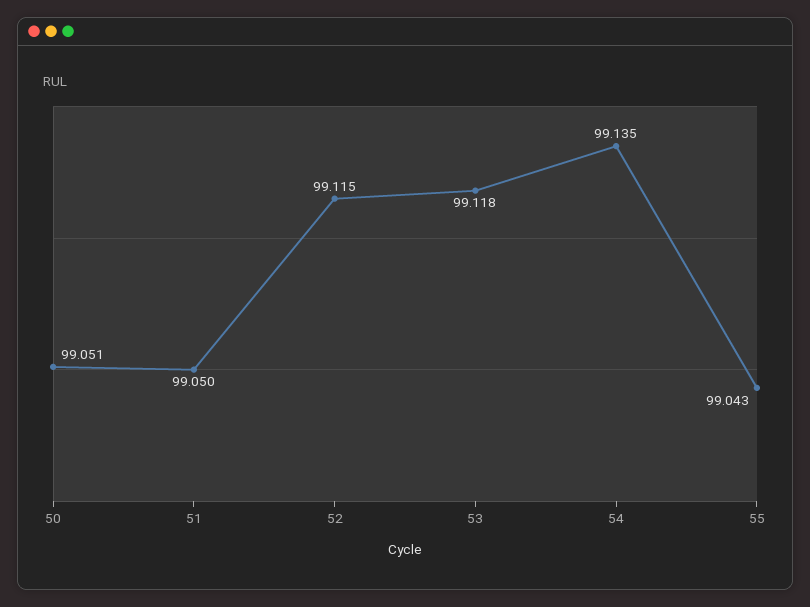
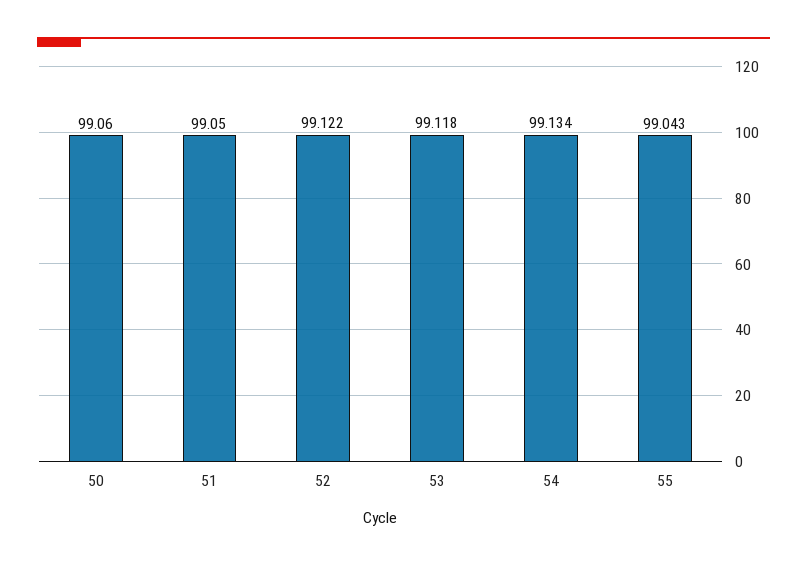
  {
-   "50": 99.051,
+   "50": 99.06,
    "51": 99.05,
-   "52": 99.115,
+   "52": 99.122,
    "53": 99.118,
-   "54": 99.135,
+   "54": 99.134,
    "55": 99.043
  }

